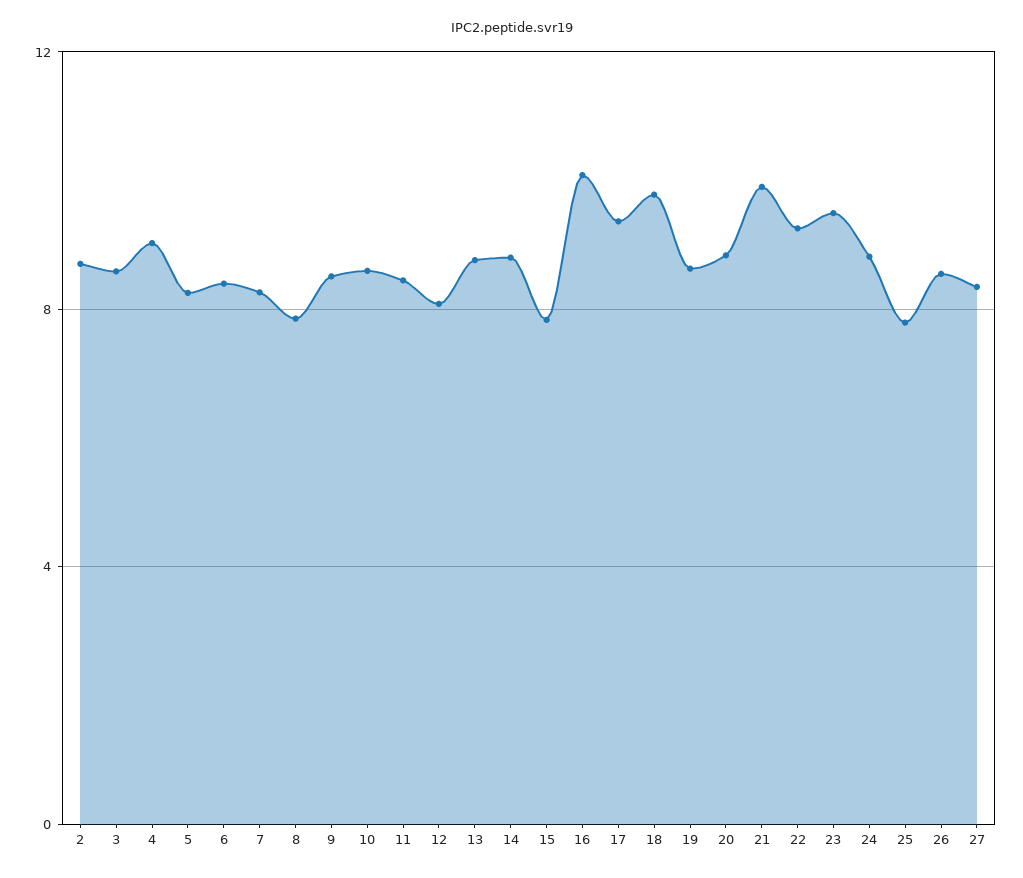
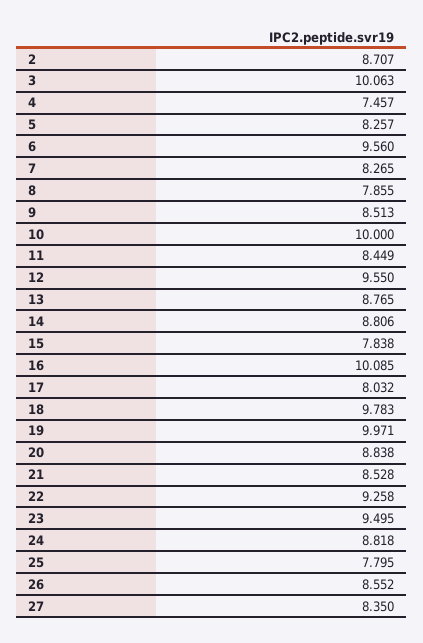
  {
    "2": 8.707,
-   "3": 8.5,
+   "3": 10.063,
-   "4": 9,
+   "4": 7.457,
    "5": 8.257,
-   "6": 8.5,
+   "6": 9.56,
    "7": 8.265,
    "8": 7.855,
    "9": 8.513,
-   "10": 8.5,
+   "10": 10,
    "11": 8.449,
-   "12": 8,
+   "12": 9.55,
    "13": 8.765,
    "14": 8.806,
    "15": 7.838,
    "16": 10.085,
-   "17": 9.5,
+   "17": 8.032,
    "18": 9.783,
-   "19": 8.5,
+   "19": 9.971,
    "20": 8.838,
-   "21": 10,
+   "21": 8.528,
    "22": 9.258,
    "23": 9.495,
    "24": 8.818,
    "25": 7.795,
    "26": 8.552,
    "27": 8.35
  }

